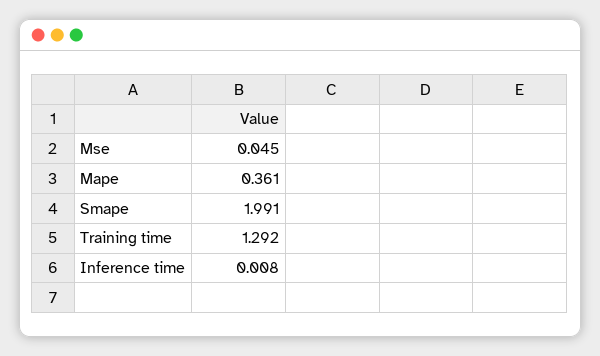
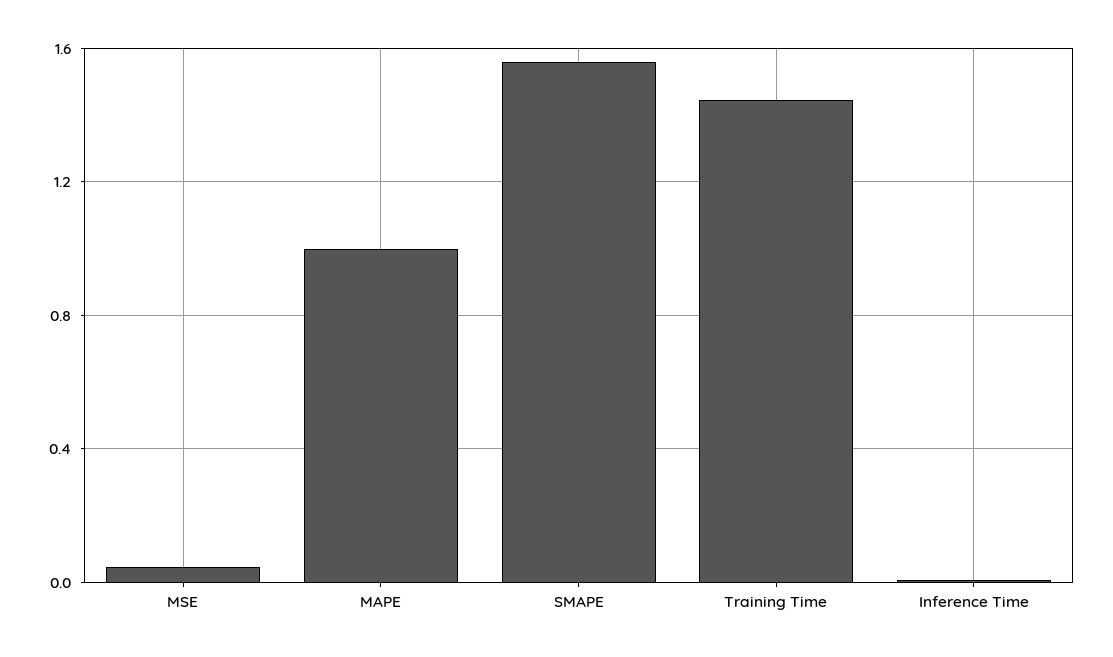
  {
    "Mse": 0.045,
-   "Mape": 0.361,
+   "Mape": 1,
-   "Smape": 1.991,
+   "Smape": 1.55,
-   "Training time": 1.292,
+   "Training time": 1.45,
    "Inference time": 0.008
  }

